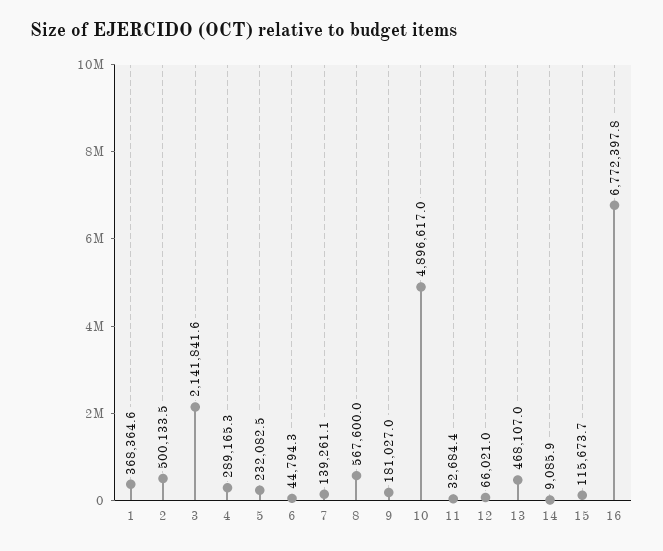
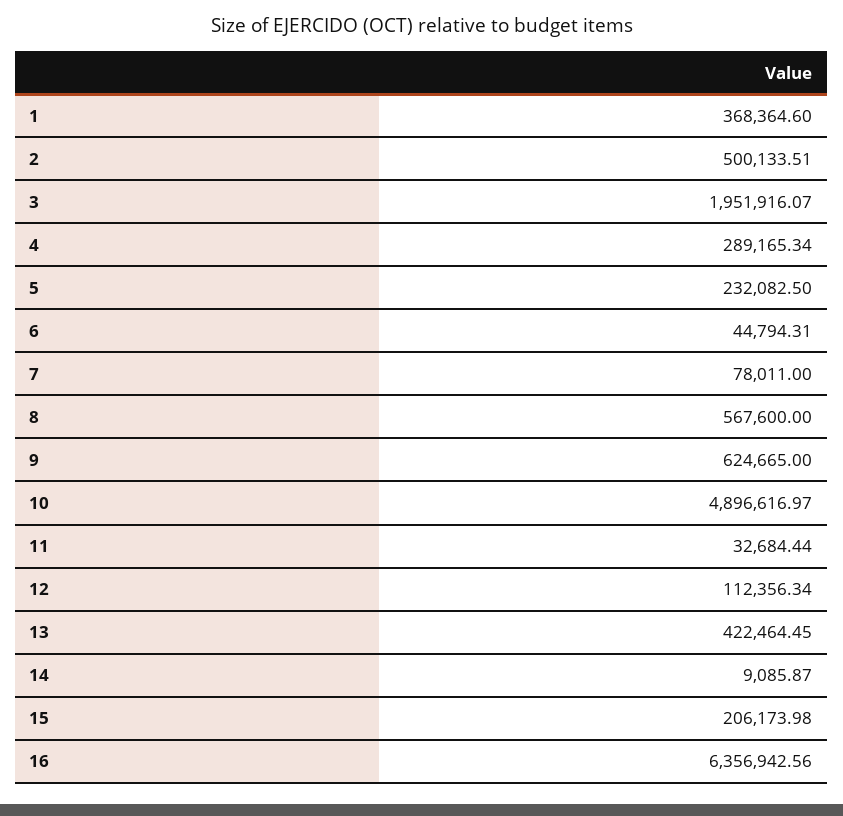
  {
    "1": 368364.6,
    "2": 500133.51,
-   "3": 2141841.6,
+   "3": 1951916.07,
    "4": 289165.34,
    "5": 232082.5,
    "6": 44794.31,
-   "7": 139261.1,
+   "7": 78011,
    "8": 567600,
-   "9": 181027,
+   "9": 624665,
    "10": 4896616.97,
    "11": 32684.44,
-   "12": 66021,
+   "12": 112356.34,
-   "13": 468107,
+   "13": 422464.45,
    "14": 9085.87,
-   "15": 115673.7,
+   "15": 206173.98,
-   "16": 6772397.8
+   "16": 6356942.56
  }

